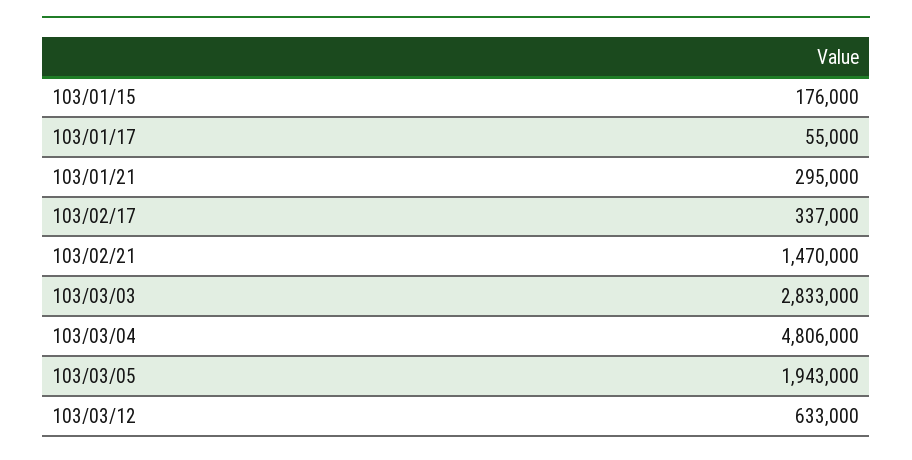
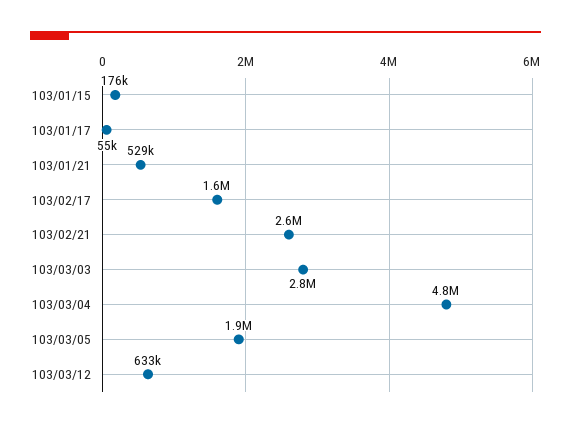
  {
    "103/01/15": 176000,
    "103/01/17": 55000,
-   "103/01/21": 295000,
+   "103/01/21": 529000,
-   "103/02/17": 337000,
+   "103/02/17": 1600000,
-   "103/02/21": 1470000,
+   "103/02/21": 2600000,
    "103/03/03": 2833000,
    "103/03/04": 4806000,
    "103/03/05": 1943000,
    "103/03/12": 633000
  }

